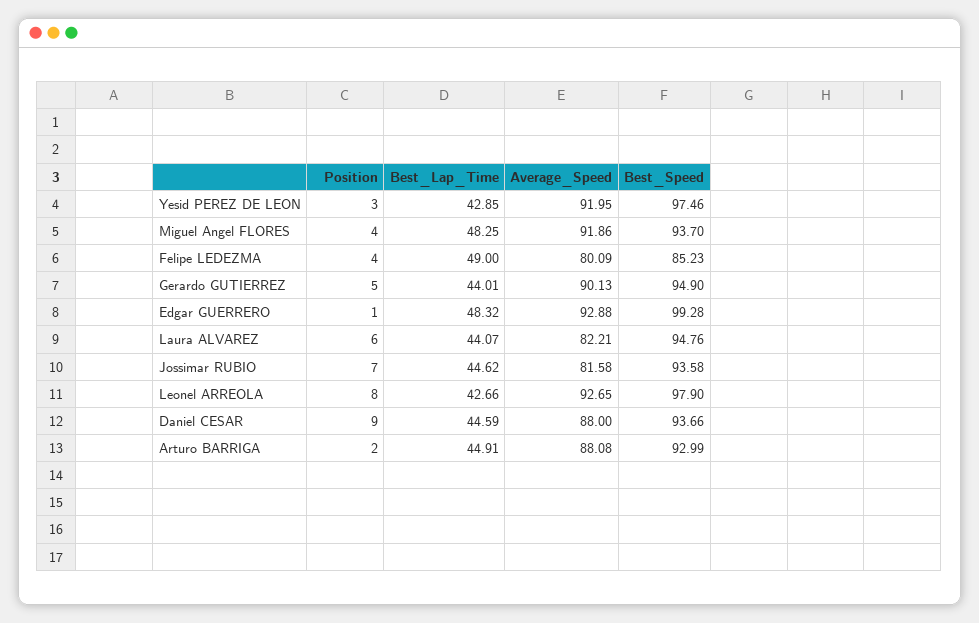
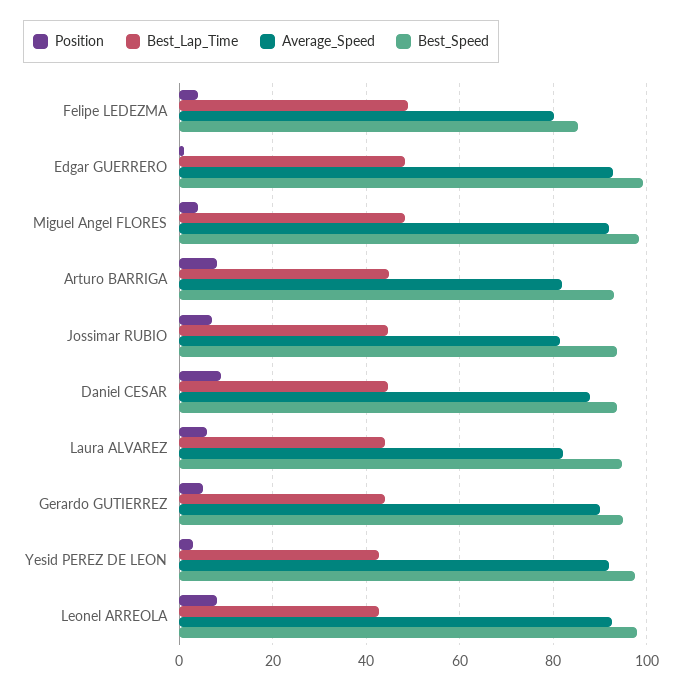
  {
    "Position": {
      "Yesid PEREZ DE LEON": 3,
      "Miguel Angel FLORES": 4,
      "Felipe LEDEZMA": 4,
      "Gerardo GUTIERREZ": 5,
      "Edgar GUERRERO": 1,
      "Laura ALVAREZ": 6,
      "Jossimar RUBIO": 7,
      "Leonel ARREOLA": 8,
      "Daniel CESAR": 9,
-     "Arturo BARRIGA": 2
+     "Arturo BARRIGA": 8
    },
    "Best_Lap_Time": {
      "Yesid PEREZ DE LEON": 42.85,
      "Miguel Angel FLORES": 48.25,
      "Felipe LEDEZMA": 49,
      "Gerardo GUTIERREZ": 44.01,
      "Edgar GUERRERO": 48.32,
      "Laura ALVAREZ": 44.07,
      "Jossimar RUBIO": 44.62,
      "Leonel ARREOLA": 42.66,
      "Daniel CESAR": 44.59,
      "Arturo BARRIGA": 44.91
    },
    "Average_Speed": {
      "Yesid PEREZ DE LEON": 91.95,
      "Miguel Angel FLORES": 91.86,
      "Felipe LEDEZMA": 80.09,
      "Gerardo GUTIERREZ": 90.13,
      "Edgar GUERRERO": 92.88,
      "Laura ALVAREZ": 82.21,
      "Jossimar RUBIO": 81.58,
      "Leonel ARREOLA": 92.65,
      "Daniel CESAR": 88,
-     "Arturo BARRIGA": 88.08
+     "Arturo BARRIGA": 82
    },
    "Best_Speed": {
      "Yesid PEREZ DE LEON": 97.46,
-     "Miguel Angel FLORES": 93.7,
+     "Miguel Angel FLORES": 98,
      "Felipe LEDEZMA": 85.23,
      "Gerardo GUTIERREZ": 94.9,
      "Edgar GUERRERO": 99.28,
      "Laura ALVAREZ": 94.76,
      "Jossimar RUBIO": 93.58,
      "Leonel ARREOLA": 97.9,
      "Daniel CESAR": 93.66,
      "Arturo BARRIGA": 92.99
    }
  }

